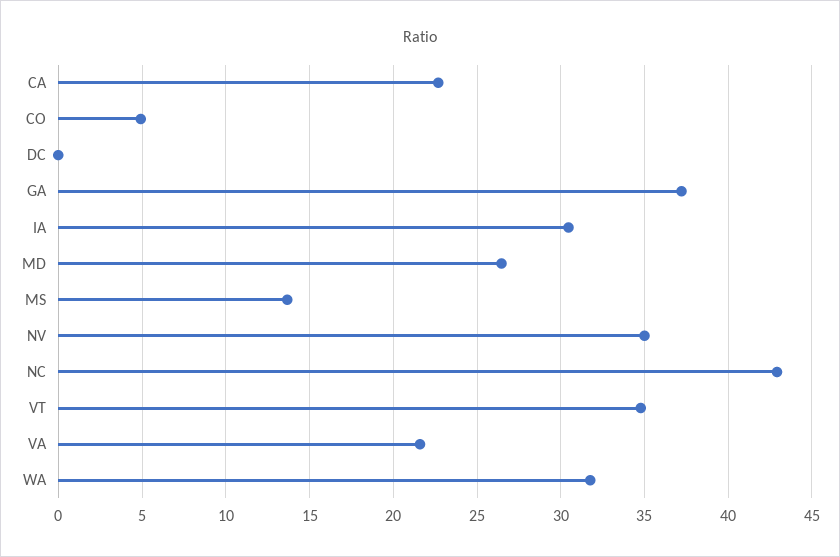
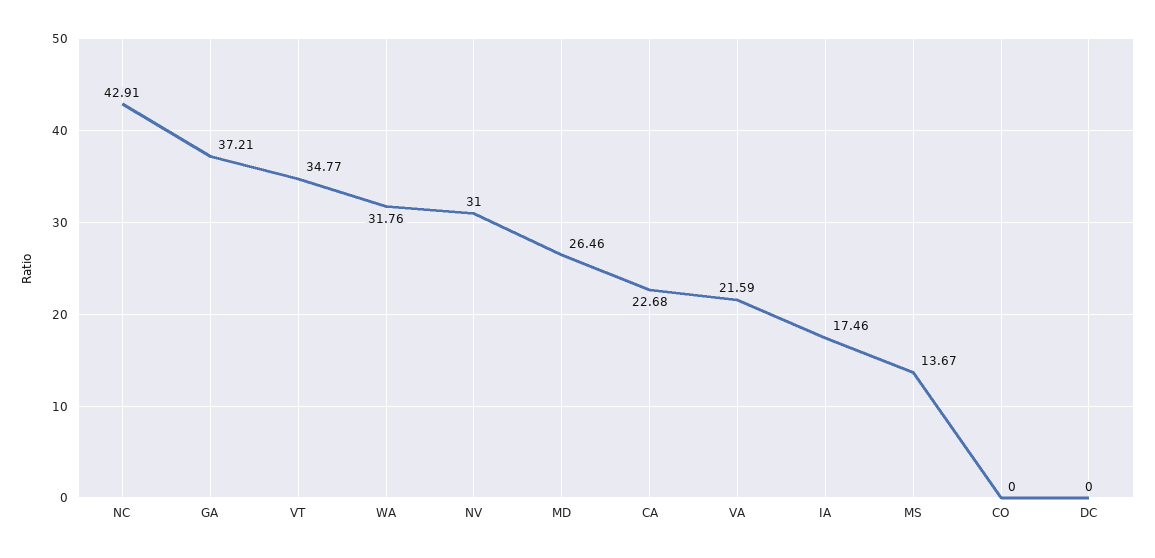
  {
    "CA": 22.68,
-   "CO": 5,
+   "CO": 0,
    "DC": 0,
    "GA": 37.21,
-   "IA": 30.5,
+   "IA": 17.46,
    "MD": 26.46,
    "MS": 13.67,
-   "NV": 35,
+   "NV": 31,
    "NC": 42.91,
    "VT": 34.77,
    "VA": 21.59,
    "WA": 31.76
  }

